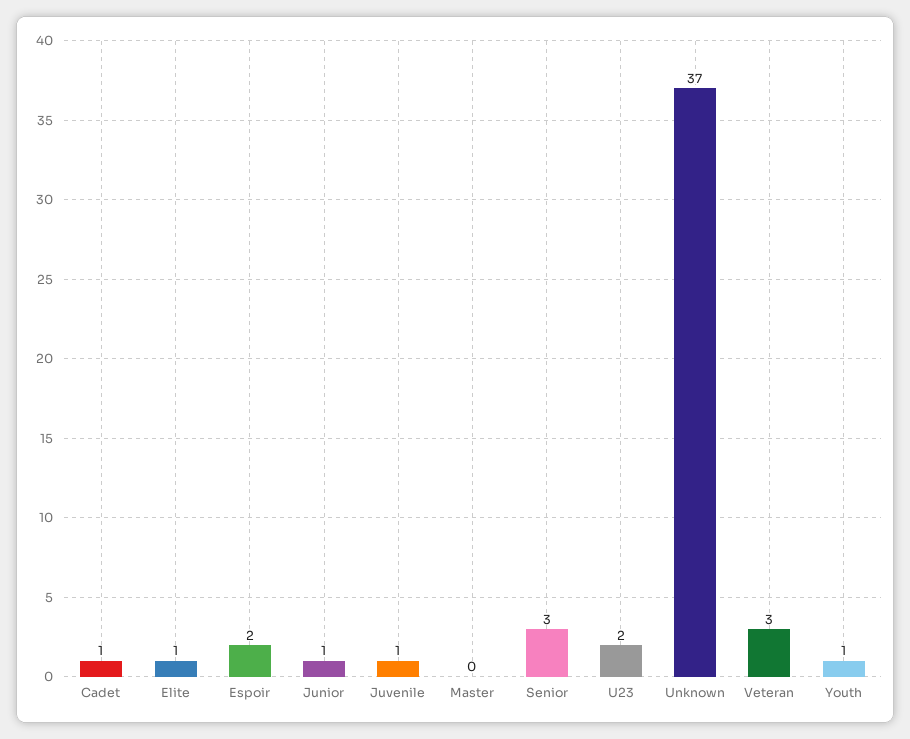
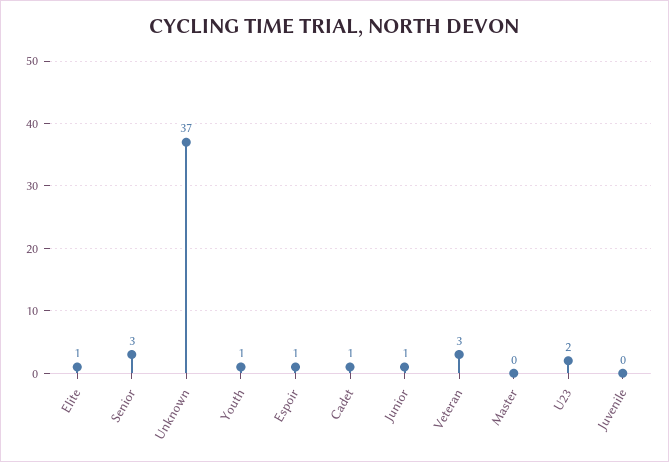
  {
    "Cadet": 1,
    "Elite": 1,
-   "Espoir": 2,
+   "Espoir": 1,
    "Junior": 1,
-   "Juvenile": 1,
+   "Juvenile": 0,
    "Master": 0,
    "Senior": 3,
    "U23": 2,
    "Unknown": 37,
    "Veteran": 3,
    "Youth": 1
  }

